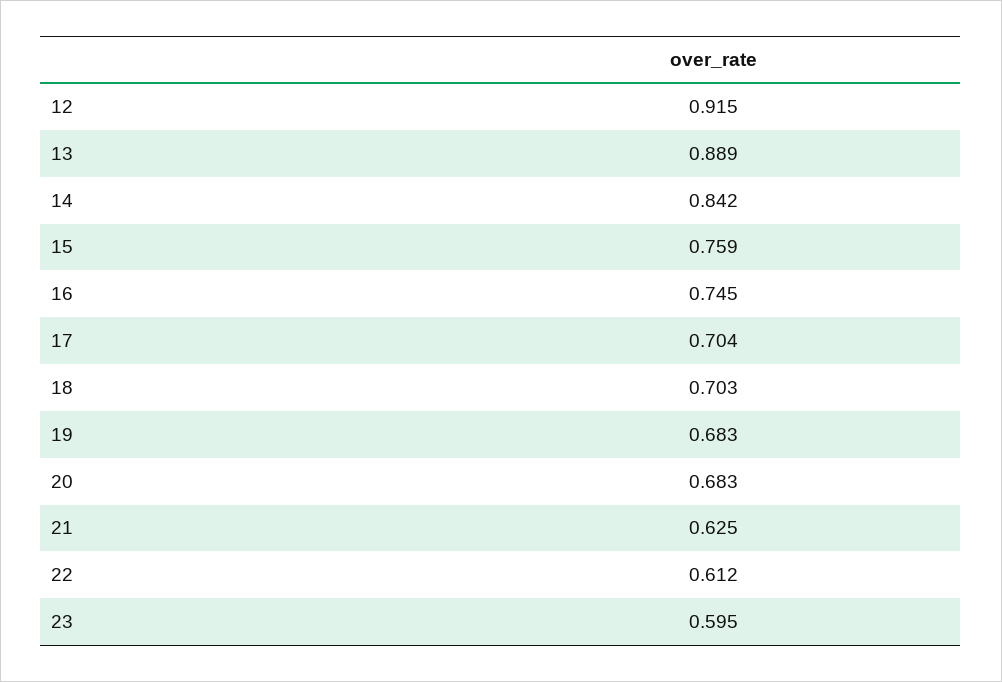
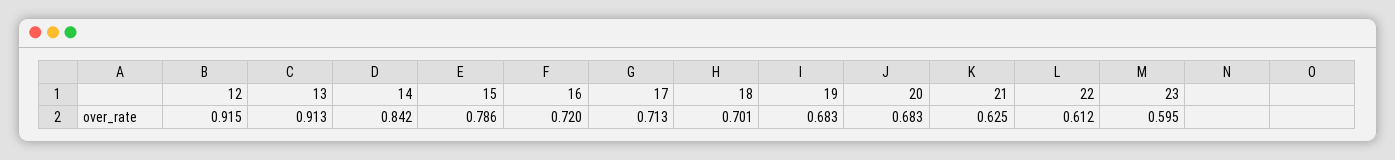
  {
    "12": 0.915,
-   "13": 0.889,
+   "13": 0.913,
    "14": 0.842,
-   "15": 0.759,
+   "15": 0.786,
-   "16": 0.745,
+   "16": 0.72,
-   "17": 0.704,
+   "17": 0.713,
-   "18": 0.703,
+   "18": 0.701,
    "19": 0.683,
    "20": 0.683,
    "21": 0.625,
    "22": 0.612,
    "23": 0.595
  }

